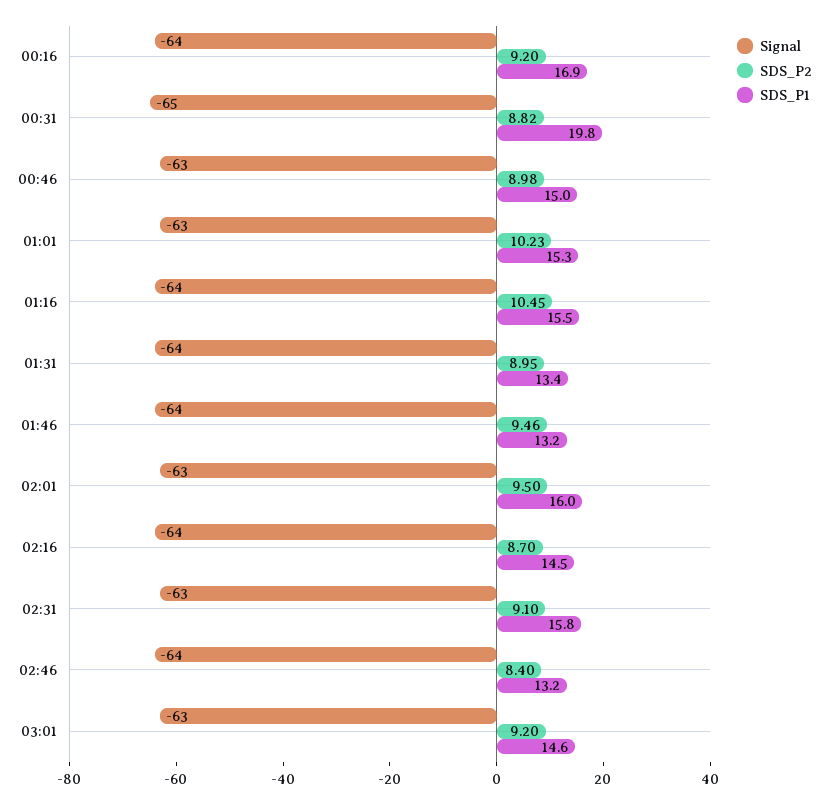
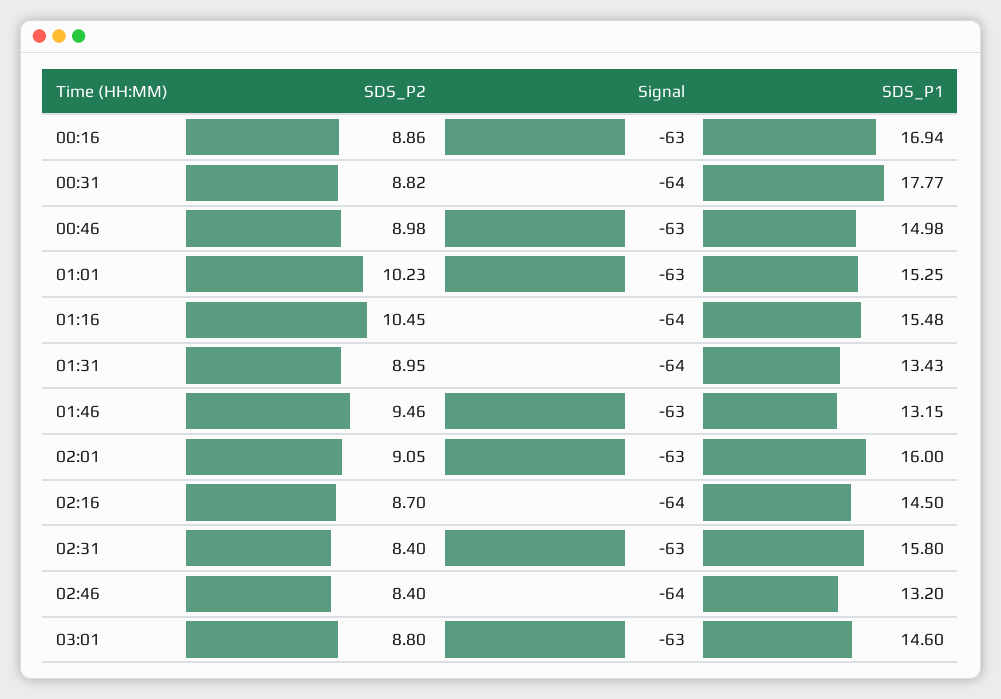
  {
    "Signal": {
-     "00:16": -64,
+     "00:16": -63,
-     "00:31": -65,
+     "00:31": -64,
      "00:46": -63,
      "01:01": -63,
      "01:16": -64,
      "01:31": -64,
-     "01:46": -64,
+     "01:46": -63,
      "02:01": -63,
      "02:16": -64,
      "02:31": -63,
      "02:46": -64,
      "03:01": -63
    },
    "SDS_P2": {
-     "00:16": 9.2,
+     "00:16": 8.86,
      "00:31": 8.82,
      "00:46": 8.98,
      "01:01": 10.23,
      "01:16": 10.45,
      "01:31": 8.95,
      "01:46": 9.46,
-     "02:01": 9.5,
+     "02:01": 9.05,
      "02:16": 8.7,
-     "02:31": 9.1,
+     "02:31": 8.4,
      "02:46": 8.4,
-     "03:01": 9.2
+     "03:01": 8.8
    },
    "SDS_P1": {
      "00:16": 16.94,
-     "00:31": 19.8,
+     "00:31": 17.77,
      "00:46": 14.98,
      "01:01": 15.25,
      "01:16": 15.48,
      "01:31": 13.43,
      "01:46": 13.15,
      "02:01": 16,
      "02:16": 14.5,
      "02:31": 15.8,
      "02:46": 13.2,
      "03:01": 14.6
    }
  }

